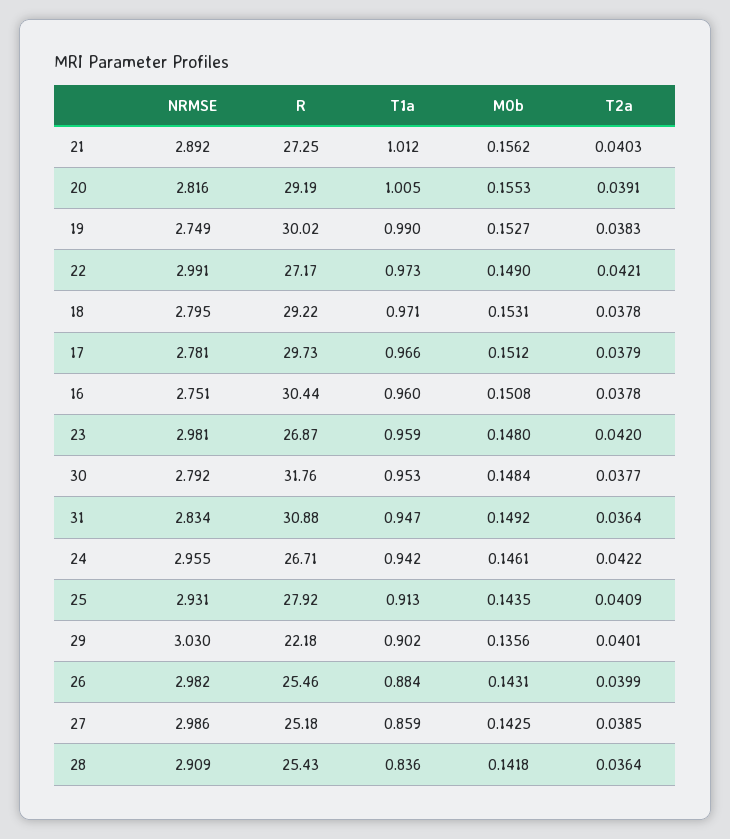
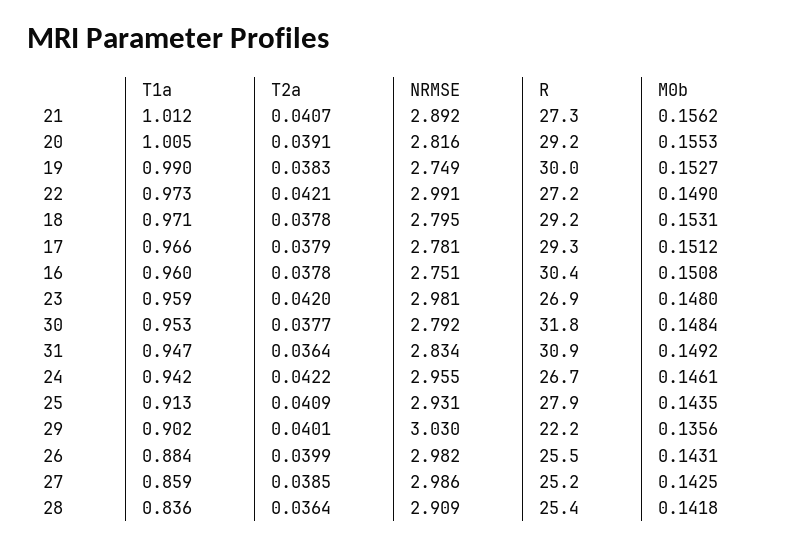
  {
    "NRMSE": {
      "21": 2.892,
      "20": 2.816,
      "19": 2.749,
      "22": 2.991,
      "18": 2.795,
      "17": 2.781,
      "16": 2.751,
      "23": 2.981,
      "30": 2.792,
      "31": 2.834,
      "24": 2.955,
      "25": 2.931,
      "29": 3.03,
      "26": 2.982,
      "27": 2.986,
      "28": 2.909
    },
    "R": {
      "21": 27.25,
      "20": 29.19,
      "19": 30.02,
      "22": 27.17,
      "18": 29.22,
-     "17": 29.73,
+     "17": 29.3,
      "16": 30.44,
      "23": 26.87,
      "30": 31.76,
      "31": 30.88,
      "24": 26.71,
      "25": 27.92,
      "29": 22.18,
      "26": 25.46,
      "27": 25.18,
      "28": 25.43
    },
    "T1a": {
      "21": 1.012,
      "20": 1.005,
      "19": 0.99,
      "22": 0.973,
      "18": 0.971,
      "17": 0.966,
      "16": 0.96,
      "23": 0.959,
      "30": 0.953,
      "31": 0.947,
      "24": 0.942,
      "25": 0.913,
      "29": 0.902,
      "26": 0.884,
      "27": 0.859,
      "28": 0.836
    },
    "M0b": {
      "21": 0.1562,
      "20": 0.1553,
      "19": 0.1527,
      "22": 0.149,
      "18": 0.1531,
      "17": 0.1512,
      "16": 0.1508,
      "23": 0.148,
      "30": 0.1484,
      "31": 0.1492,
      "24": 0.1461,
      "25": 0.1435,
      "29": 0.1356,
      "26": 0.1431,
      "27": 0.1425,
      "28": 0.1418
    },
    "T2a": {
-     "21": 0.0403,
+     "21": 0.0407,
      "20": 0.0391,
      "19": 0.0383,
      "22": 0.0421,
      "18": 0.0378,
      "17": 0.0379,
      "16": 0.0378,
      "23": 0.042,
      "30": 0.0377,
      "31": 0.0364,
      "24": 0.0422,
      "25": 0.0409,
      "29": 0.0401,
      "26": 0.0399,
      "27": 0.0385,
      "28": 0.0364
    }
  }

